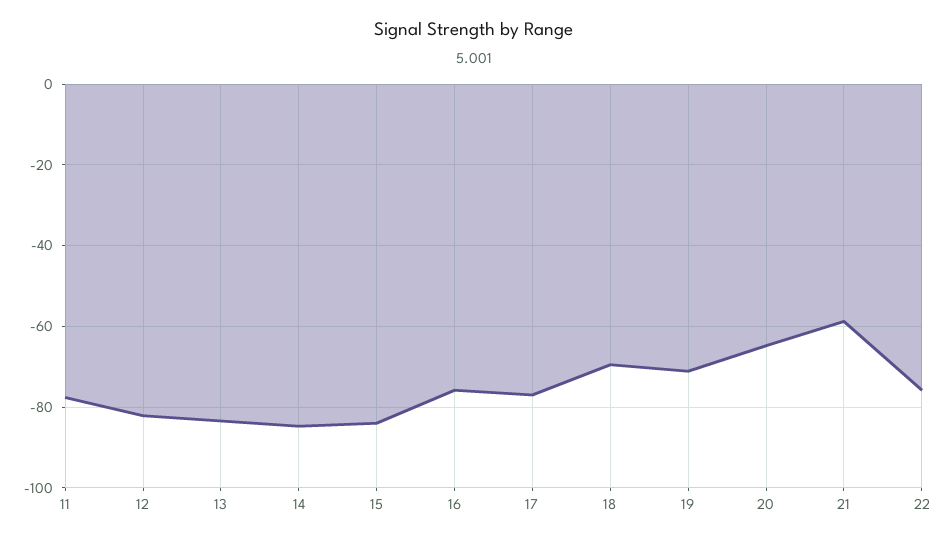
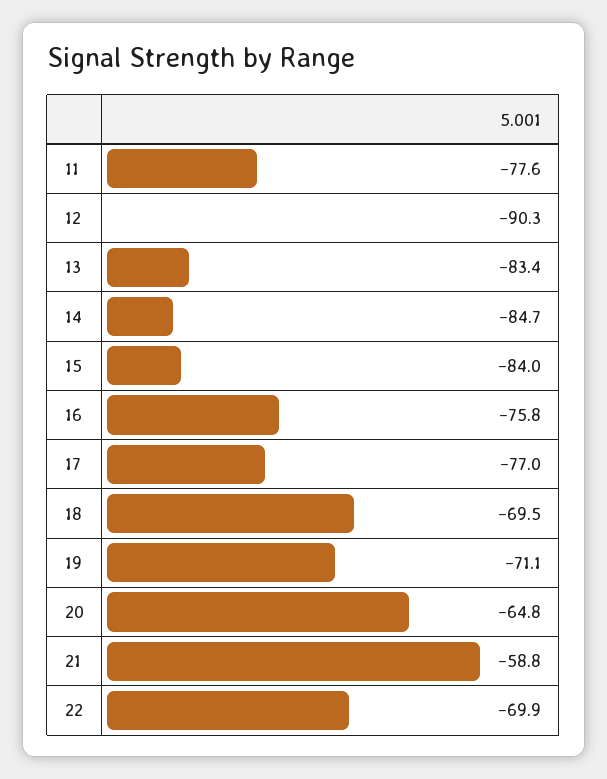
  {
    "11": -77.6,
-   "12": -82,
+   "12": -90.3,
    "13": -83.4,
    "14": -84.7,
    "15": -84,
    "16": -75.8,
    "17": -77,
    "18": -69.5,
    "19": -71.1,
    "20": -64.8,
    "21": -58.8,
-   "22": -76
+   "22": -69.9
  }

